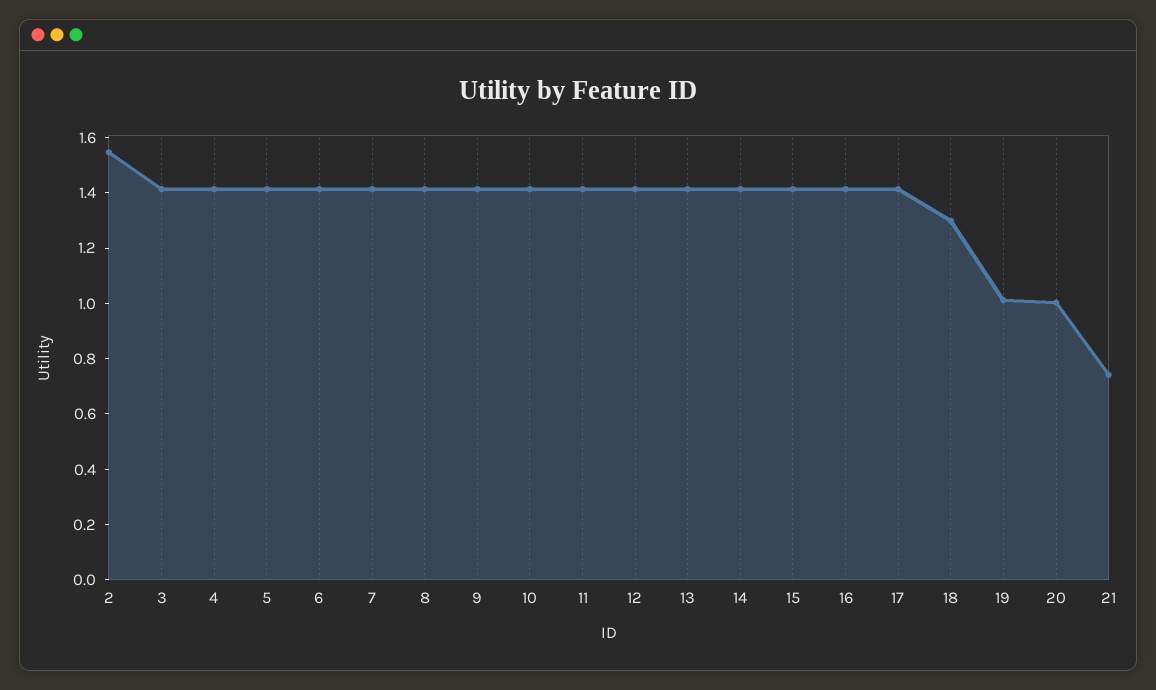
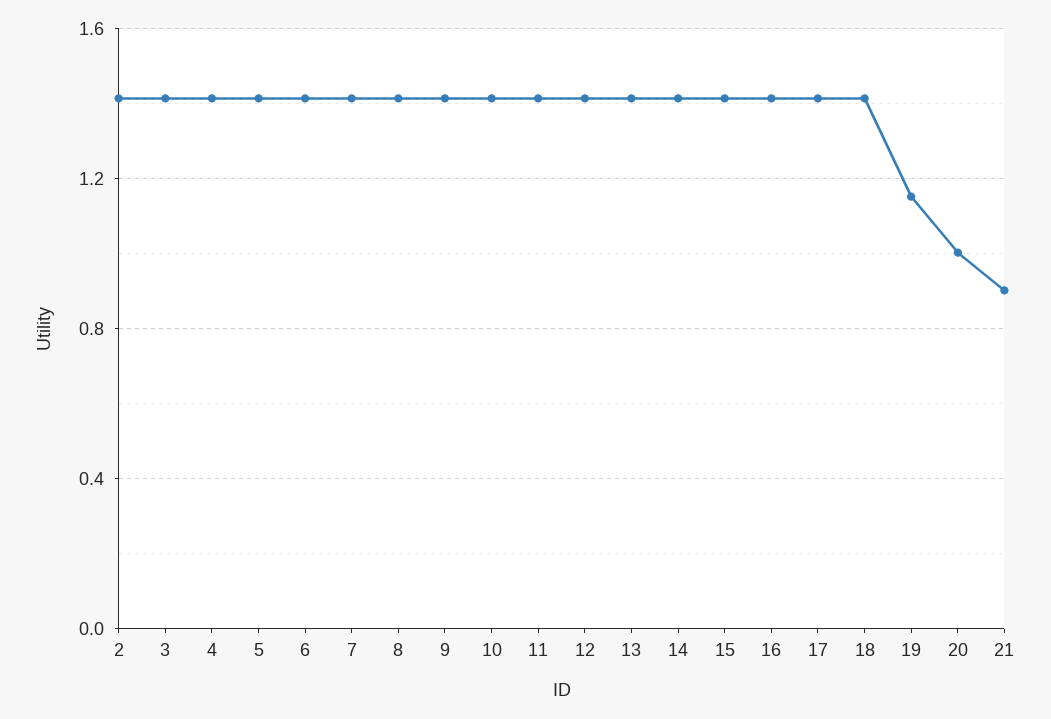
  {
-   "2": 1.55,
+   "2": 1.4,
    "3": 1.4,
    "4": 1.4,
    "5": 1.4,
    "6": 1.4,
    "7": 1.4,
    "8": 1.4,
    "9": 1.4,
    "10": 1.4,
    "11": 1.4,
    "12": 1.4,
    "13": 1.4,
    "14": 1.4,
    "15": 1.4,
    "16": 1.4,
    "17": 1.4,
-   "18": 1.3,
+   "18": 1.4,
-   "19": 1,
+   "19": 1.15,
    "20": 1,
-   "21": 0.75
+   "21": 0.9
  }

